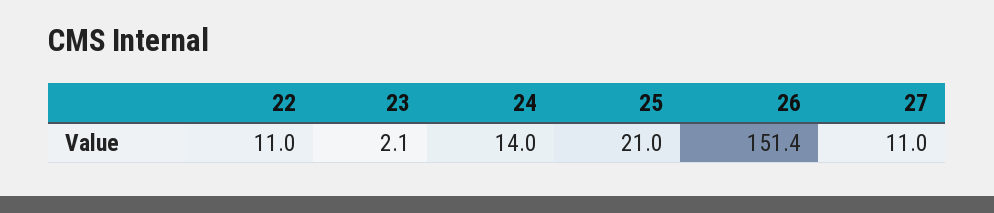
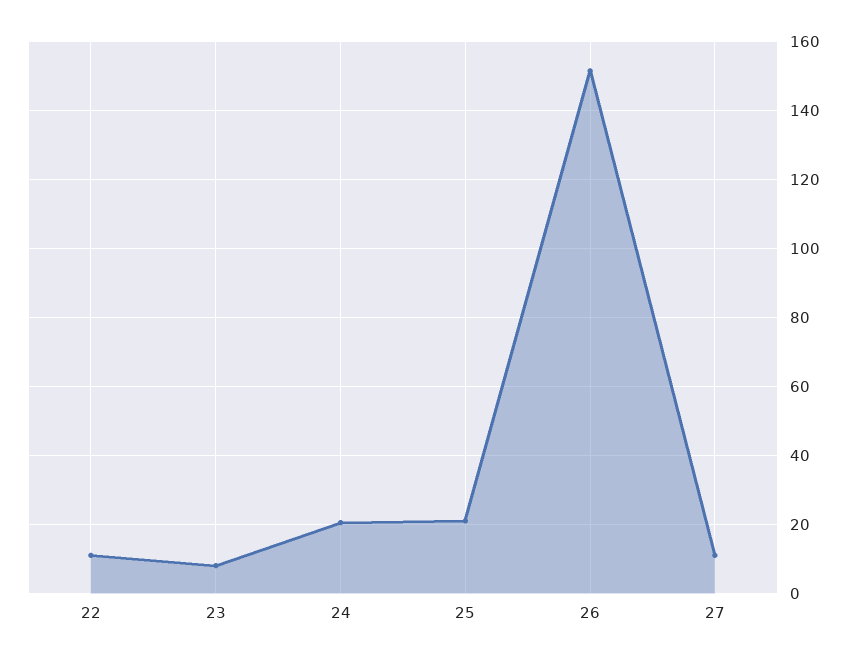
  {
    "22": 11,
-   "23": 2.1,
+   "23": 8,
-   "24": 14,
+   "24": 20,
    "25": 21,
    "26": 151.4,
    "27": 11
  }

